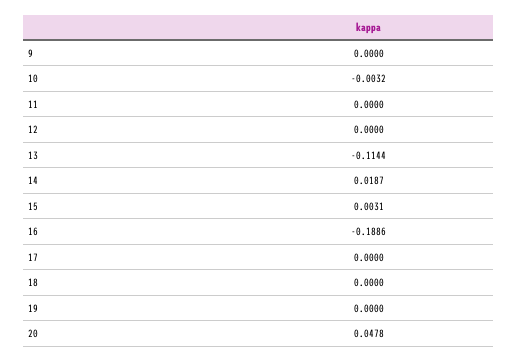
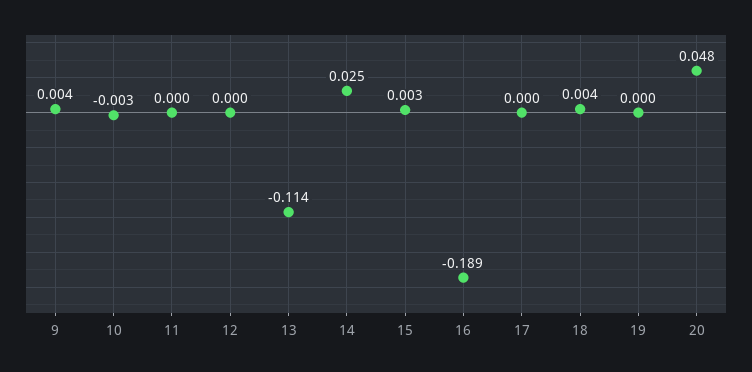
  {
-   "9": 0,
+   "9": 0.004,
    "10": -0.0032,
    "11": 0,
    "12": 0,
    "13": -0.1144,
-   "14": 0.0187,
+   "14": 0.025,
    "15": 0.0031,
    "16": -0.1886,
    "17": 0,
-   "18": 0,
+   "18": 0.004,
    "19": 0,
    "20": 0.0478
  }

